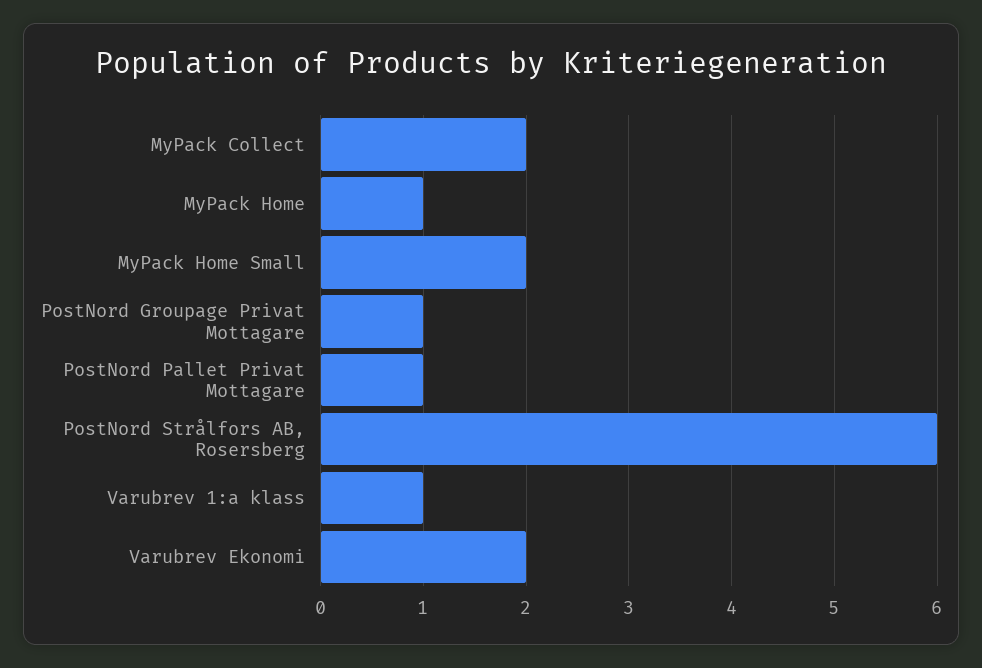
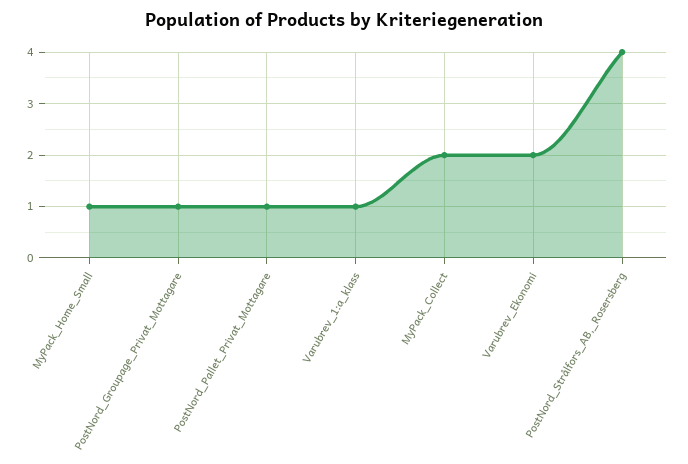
  {
    "MyPack Collect": 2,
-   "MyPack Home": 1,
-   "MyPack Home Small": 2,
+   "MyPack Home Small": 1,
    "PostNord Groupage Privat Mottagare": 1,
    "PostNord Pallet Privat Mottagare": 1,
-   "PostNord Strålfors AB, Rosersberg": 6,
+   "PostNord Strålfors AB, Rosersberg": 4,
    "Varubrev 1:a klass": 1,
    "Varubrev Ekonomi": 2
  }

